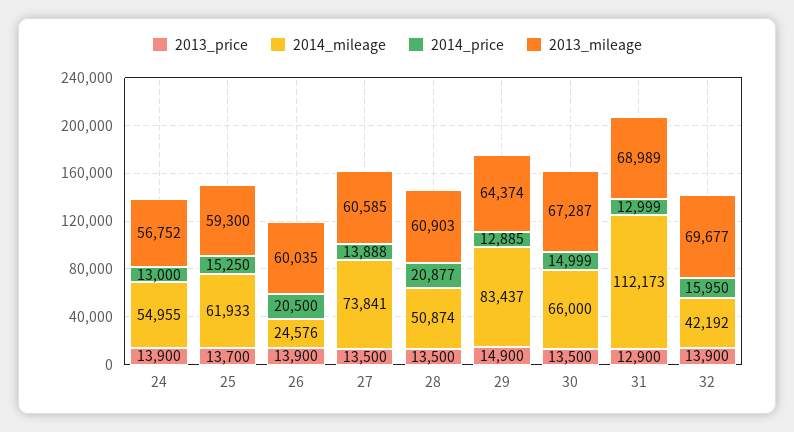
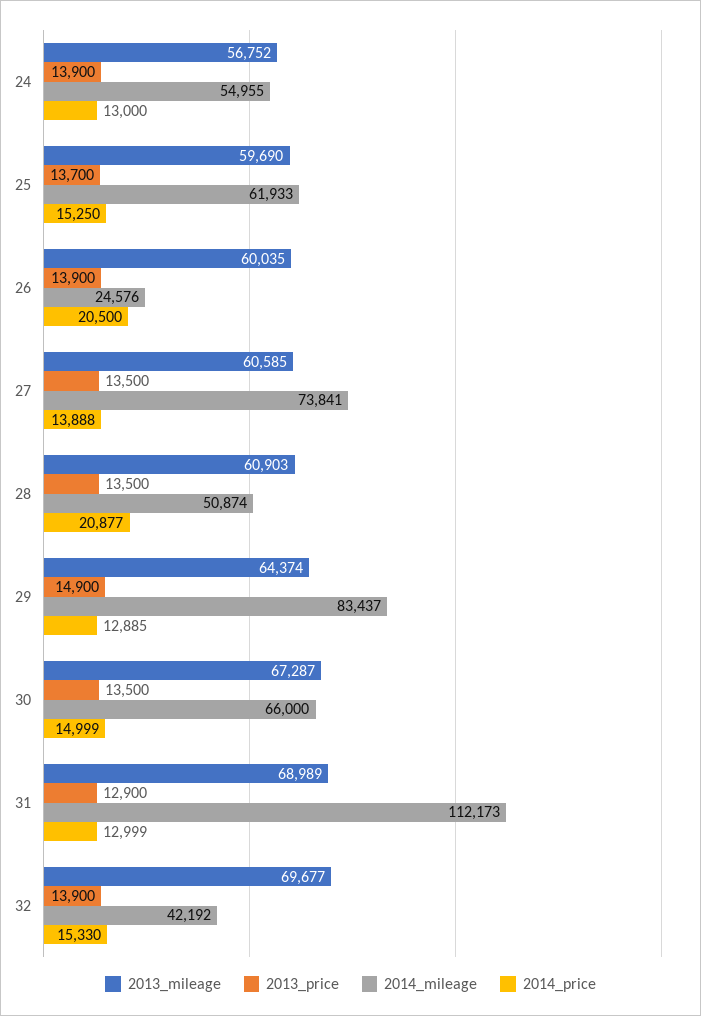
  {
    "2013_price": {
      "24": 13900,
      "25": 13700,
      "26": 13900,
      "27": 13500,
      "28": 13500,
      "29": 14900,
      "30": 13500,
      "31": 12900,
      "32": 13900
    },
    "2014_mileage": {
      "24": 54955,
      "25": 61933,
      "26": 24576,
      "27": 73841,
      "28": 50874,
      "29": 83437,
      "30": 66000,
      "31": 112173,
      "32": 42192
    },
    "2014_price": {
      "24": 13000,
      "25": 15250,
      "26": 20500,
      "27": 13888,
      "28": 20877,
      "29": 12885,
      "30": 14999,
      "31": 12999,
-     "32": 15950
+     "32": 15330
    },
    "2013_mileage": {
      "24": 56752,
-     "25": 59300,
+     "25": 59690,
      "26": 60035,
      "27": 60585,
      "28": 60903,
      "29": 64374,
      "30": 67287,
      "31": 68989,
      "32": 69677
    }
  }

